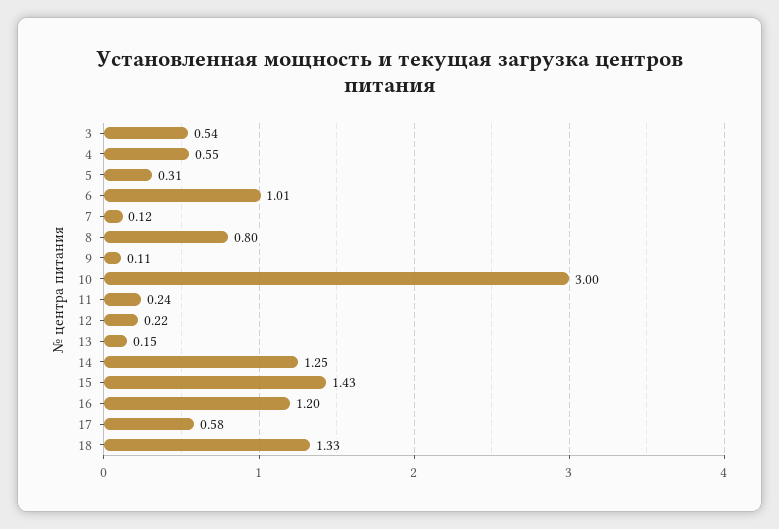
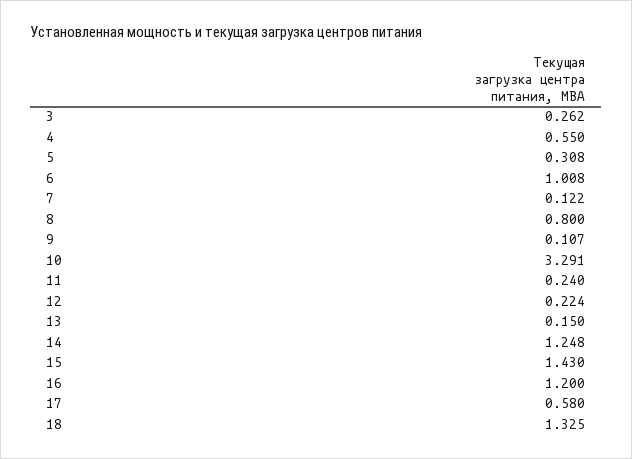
  {
-   "3": 0.54,
+   "3": 0.262,
    "4": 0.55,
    "5": 0.308,
    "6": 1.008,
    "7": 0.122,
    "8": 0.8,
    "9": 0.107,
-   "10": 3,
+   "10": 3.291,
    "11": 0.24,
    "12": 0.224,
    "13": 0.15,
    "14": 1.248,
    "15": 1.43,
    "16": 1.2,
    "17": 0.58,
    "18": 1.325
  }

